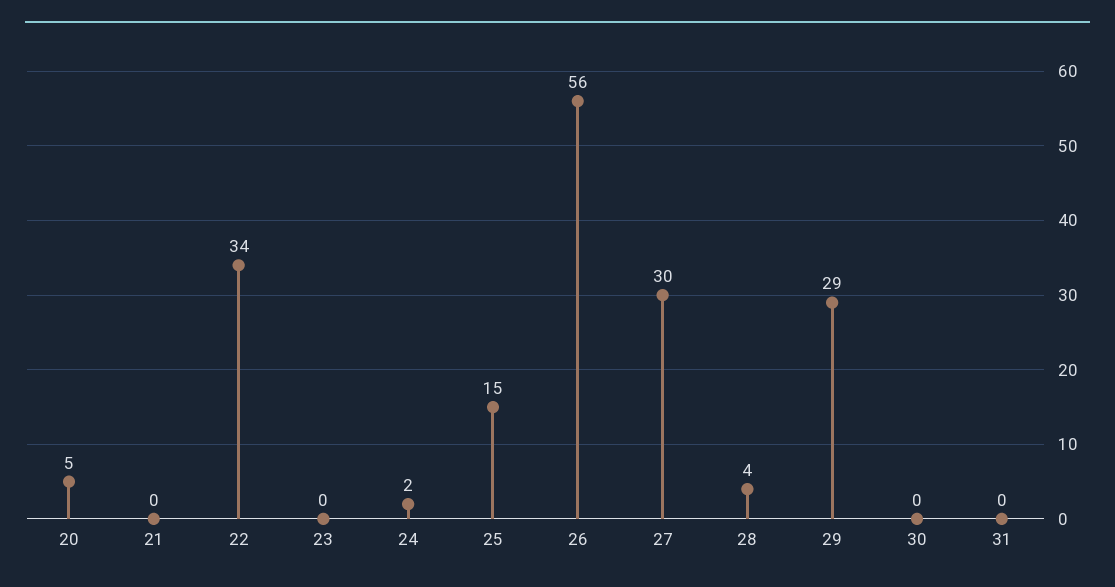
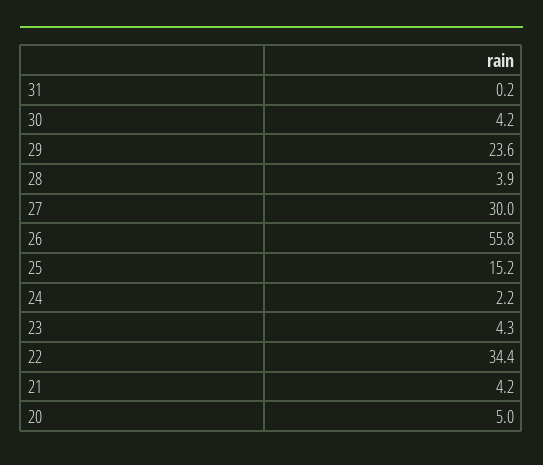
  {
    "20": 5,
-   "21": 0,
+   "21": 4.2,
    "22": 34.4,
-   "23": 0,
+   "23": 4.3,
    "24": 2.2,
    "25": 15.2,
    "26": 55.8,
    "27": 30,
    "28": 3.9,
-   "29": 29,
+   "29": 23.6,
-   "30": 0,
+   "30": 4.2,
    "31": 0.2
  }

